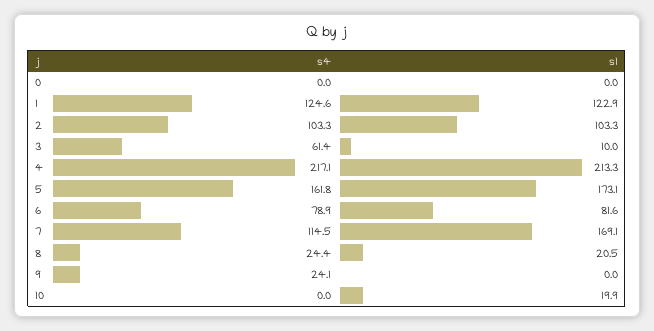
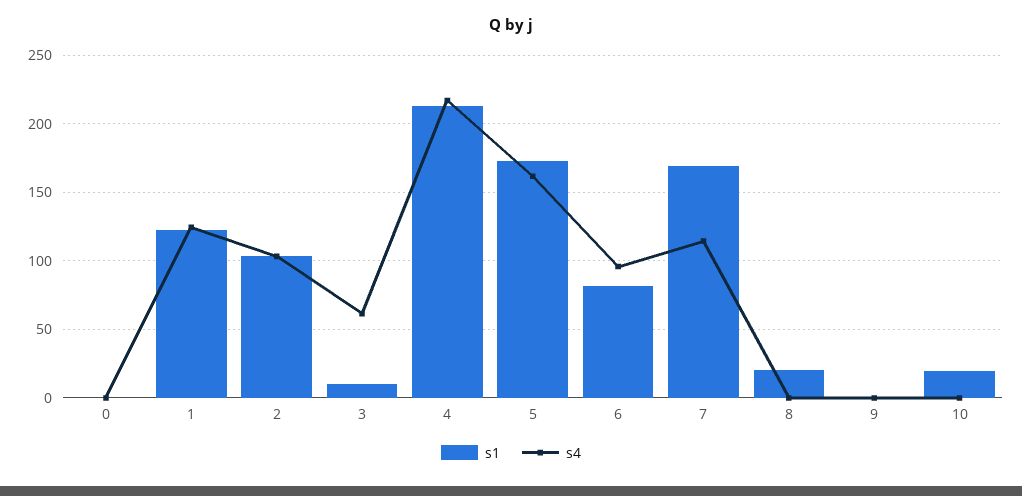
  {
    "s4": {
      "0": 0,
      "1": 124.6,
      "2": 103.3,
      "3": 61.4,
      "4": 217.1,
      "5": 161.8,
-     "6": 78.9,
+     "6": 95,
      "7": 114.5,
-     "8": 24.4,
+     "8": 0,
-     "9": 24.1,
+     "9": 0,
      "10": 0
    },
    "s1": {
      "0": 0,
      "1": 122.9,
      "2": 103.3,
      "3": 10,
      "4": 213.3,
      "5": 173.1,
      "6": 81.6,
      "7": 169.1,
      "8": 20.5,
      "9": 0,
      "10": 19.9
    }
  }

